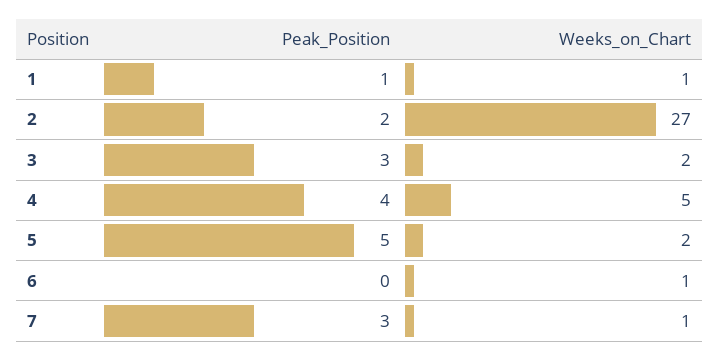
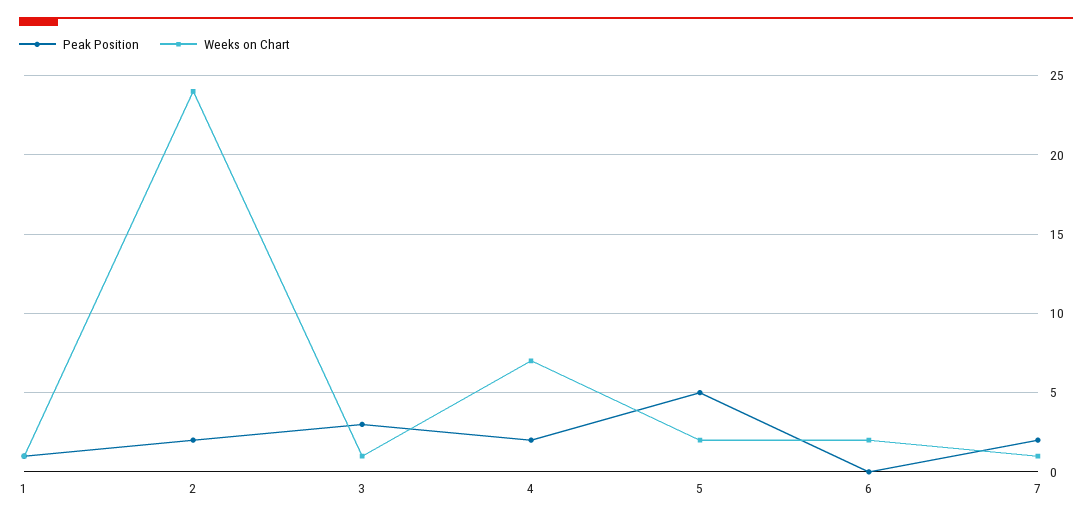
  {
    "Peak_Position": {
      "1": 1,
      "2": 2,
      "3": 3,
-     "4": 4,
+     "4": 2,
      "5": 5,
      "6": 0,
-     "7": 3
+     "7": 2
    },
    "Weeks_on_Chart": {
      "1": 1,
-     "2": 27,
+     "2": 24,
-     "3": 2,
+     "3": 1,
-     "4": 5,
+     "4": 7,
      "5": 2,
-     "6": 1,
+     "6": 2,
      "7": 1
    }
  }

